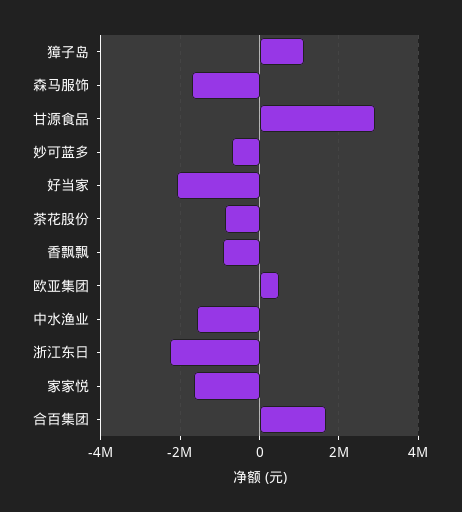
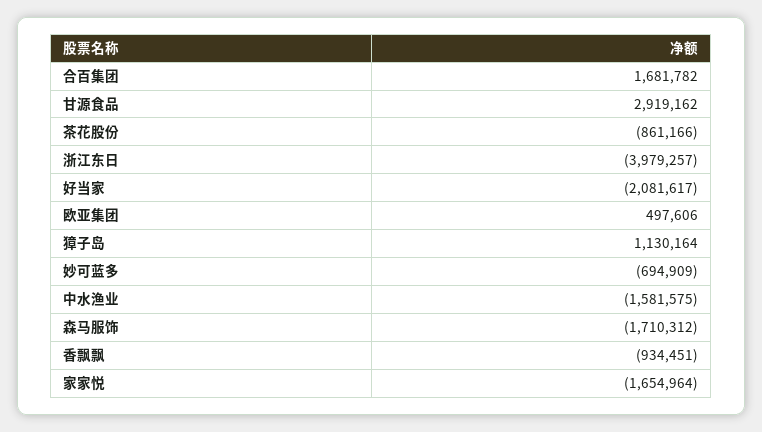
  {
    "獐子岛": 1130164,
    "森马服饰": -1710312,
    "甘源食品": 2919162,
    "妙可蓝多": -694909,
    "好当家": -2081617,
    "茶花股份": -861166,
    "香飘飘": -934451,
    "欧亚集团": 497606,
    "中水渔业": -1581575,
-   "浙江东日": -2200000,
+   "浙江东日": -3979257,
    "家家悦": -1654964,
    "合百集团": 1681782
  }

